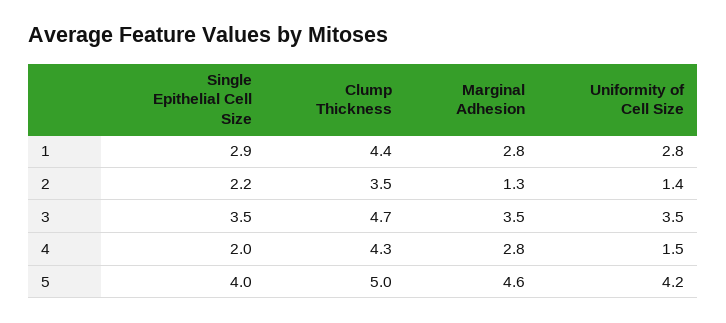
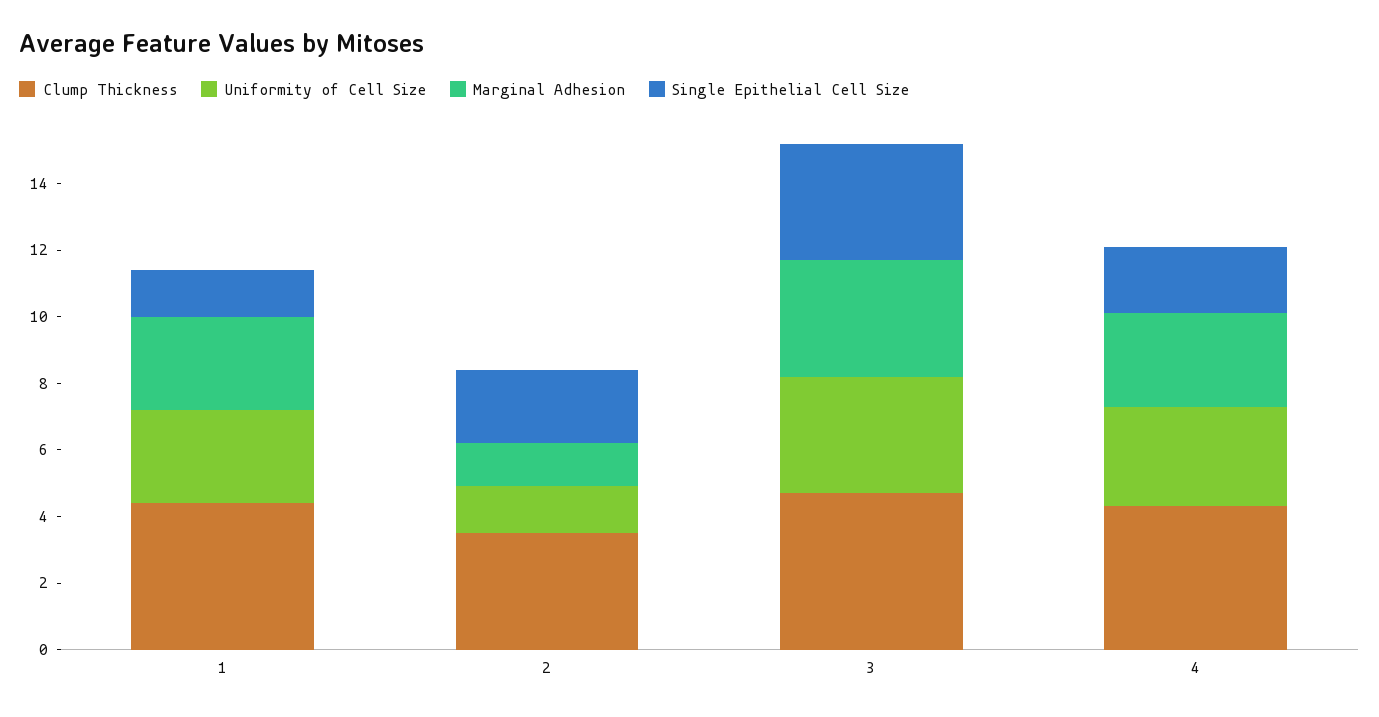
  {
    "Single Epithelial Cell Size": {
-     "1": 2.9,
+     "1": 1.5,
      "2": 2.2,
      "3": 3.5,
-     "4": 2,
+     "4": 2
-     "5": 4
    },
    "Clump Thickness": {
      "1": 4.4,
      "2": 3.5,
      "3": 4.7,
-     "4": 4.3,
+     "4": 4.3
-     "5": 5
    },
    "Marginal Adhesion": {
      "1": 2.8,
      "2": 1.3,
      "3": 3.5,
-     "4": 2.8,
+     "4": 2.8
-     "5": 4.6
    },
    "Uniformity of Cell Size": {
      "1": 2.8,
      "2": 1.4,
      "3": 3.5,
-     "4": 1.5,
+     "4": 3
-     "5": 4.2
    }
  }

